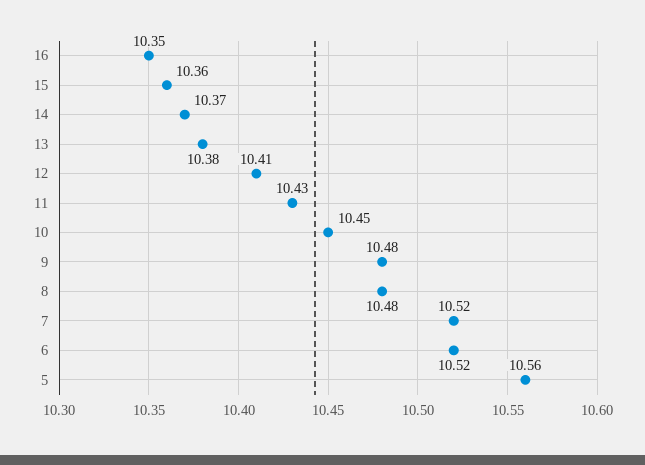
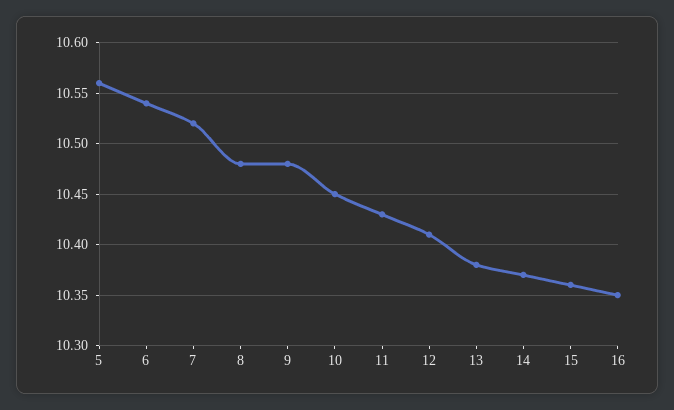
  {
    "16": 10.35,
    "15": 10.36,
    "14": 10.37,
    "13": 10.38,
    "12": 10.41,
    "11": 10.43,
    "10": 10.45,
    "9": 10.48,
    "8": 10.48,
    "7": 10.52,
-   "6": 10.52,
+   "6": 10.54,
    "5": 10.56
  }

